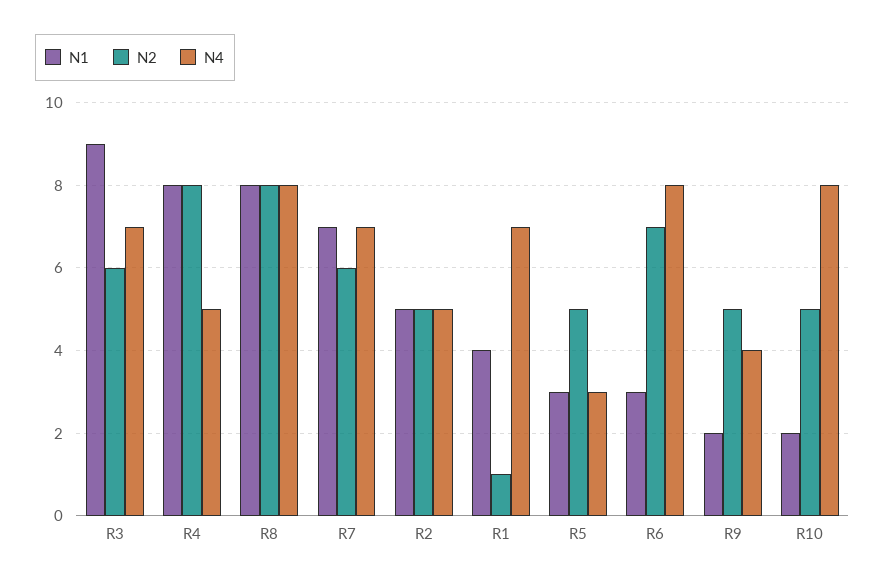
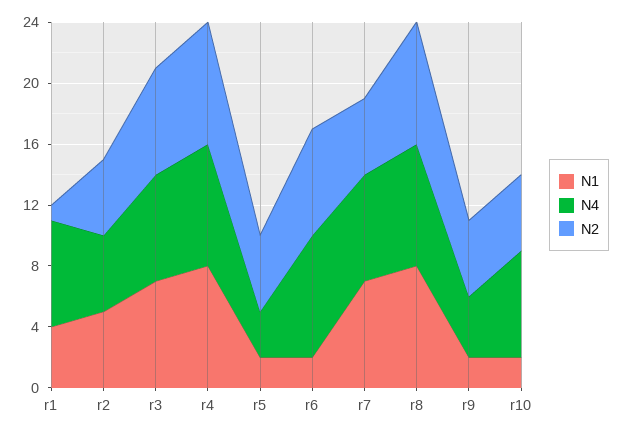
  {
    "N1": {
-     "R3": 9,
+     "R3": 7,
      "R4": 8,
      "R8": 8,
      "R7": 7,
      "R2": 5,
      "R1": 4,
-     "R5": 3,
+     "R5": 2,
-     "R6": 3,
+     "R6": 2,
      "R9": 2,
      "R10": 2
    },
    "N2": {
-     "R3": 6,
+     "R3": 7,
      "R4": 8,
      "R8": 8,
-     "R7": 6,
+     "R7": 5,
      "R2": 5,
      "R1": 1,
      "R5": 5,
      "R6": 7,
      "R9": 5,
      "R10": 5
    },
    "N4": {
      "R3": 7,
-     "R4": 5,
+     "R4": 8,
      "R8": 8,
      "R7": 7,
      "R2": 5,
      "R1": 7,
      "R5": 3,
      "R6": 8,
      "R9": 4,
-     "R10": 8
+     "R10": 7
    }
  }

